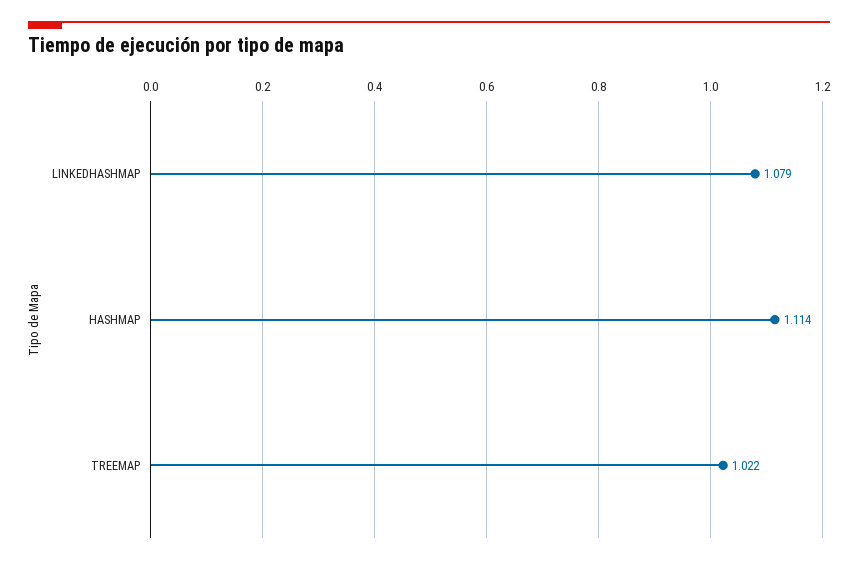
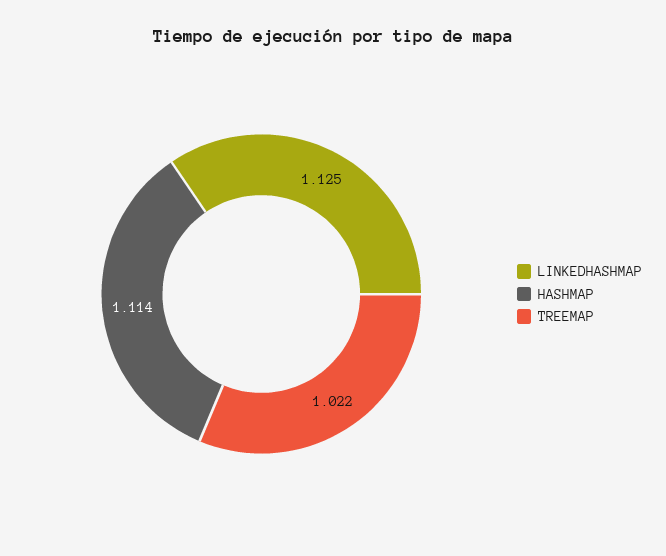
  {
-   "LINKEDHASHMAP": 1.079,
+   "LINKEDHASHMAP": 1.125,
    "HASHMAP": 1.114,
    "TREEMAP": 1.022
  }

